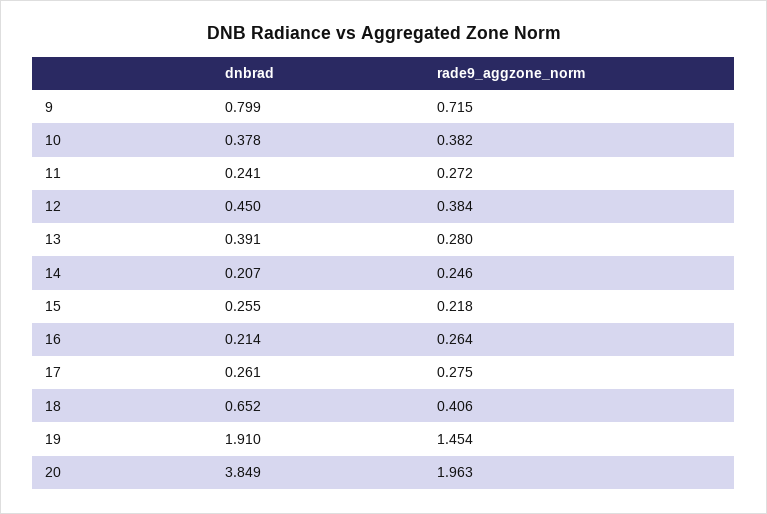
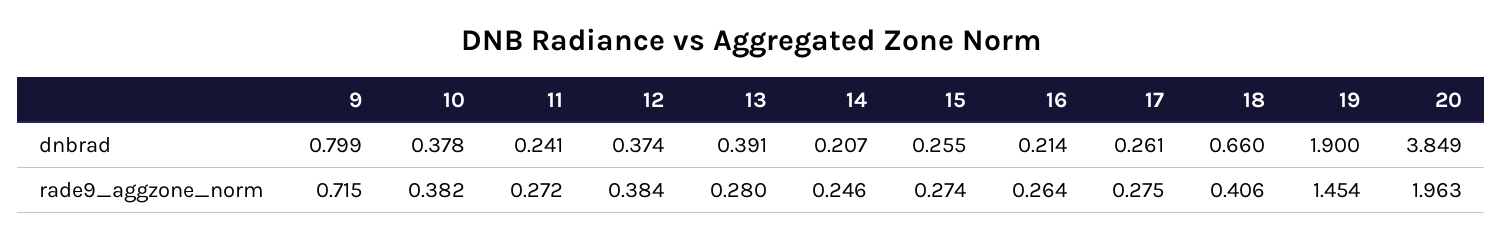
  {
    "dnbrad": {
      "9": 0.799,
      "10": 0.378,
      "11": 0.241,
-     "12": 0.45,
+     "12": 0.374,
      "13": 0.391,
      "14": 0.207,
      "15": 0.255,
      "16": 0.214,
      "17": 0.261,
-     "18": 0.652,
+     "18": 0.66,
-     "19": 1.91,
+     "19": 1.9,
      "20": 3.849
    },
    "rade9_aggzone_norm": {
      "9": 0.715,
      "10": 0.382,
      "11": 0.272,
      "12": 0.384,
      "13": 0.28,
      "14": 0.246,
-     "15": 0.218,
+     "15": 0.274,
      "16": 0.264,
      "17": 0.275,
      "18": 0.406,
      "19": 1.454,
      "20": 1.963
    }
  }

